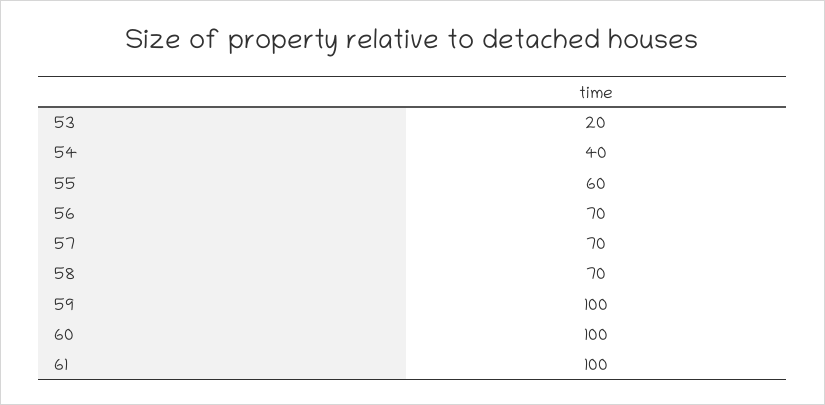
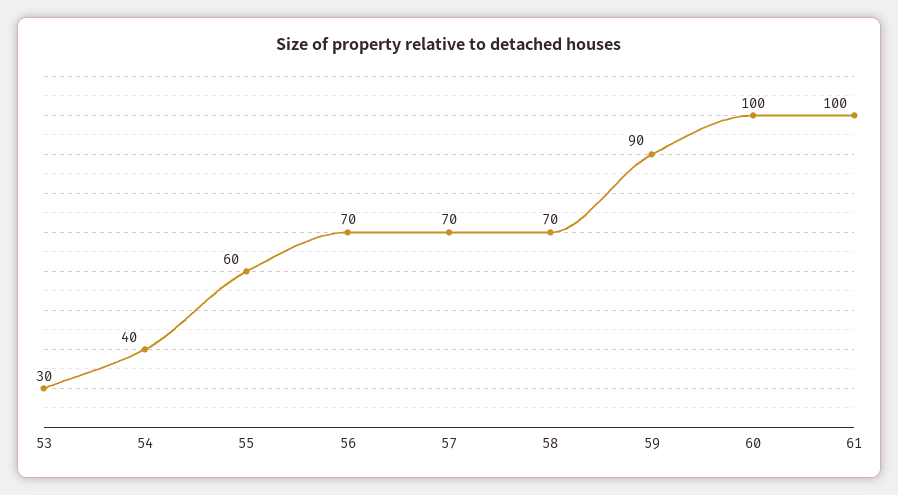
  {
-   "53": 20,
+   "53": 30,
    "54": 40,
    "55": 60,
    "56": 70,
    "57": 70,
    "58": 70,
-   "59": 100,
+   "59": 90,
    "60": 100,
    "61": 100
  }

